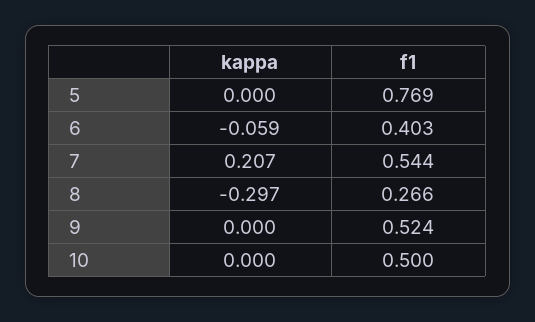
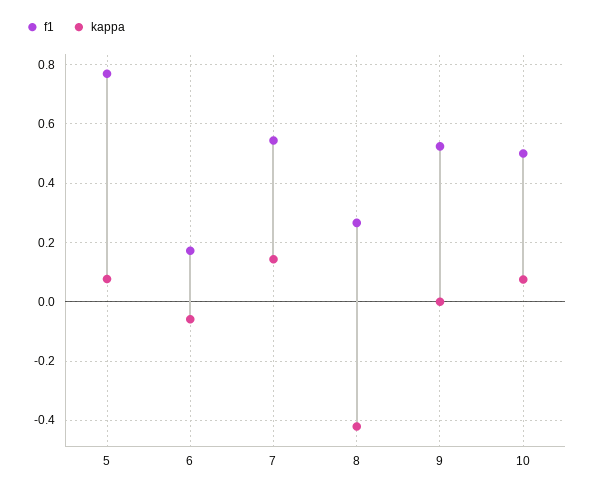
  {
    "kappa": {
-     "5": 0,
+     "5": 0.075,
      "6": -0.059,
-     "7": 0.207,
+     "7": 0.15,
-     "8": -0.297,
+     "8": -0.425,
      "9": 0,
-     "10": 0
+     "10": 0.075
    },
    "f1": {
      "5": 0.769,
-     "6": 0.403,
+     "6": 0.175,
      "7": 0.544,
      "8": 0.266,
      "9": 0.524,
      "10": 0.5
    }
  }

